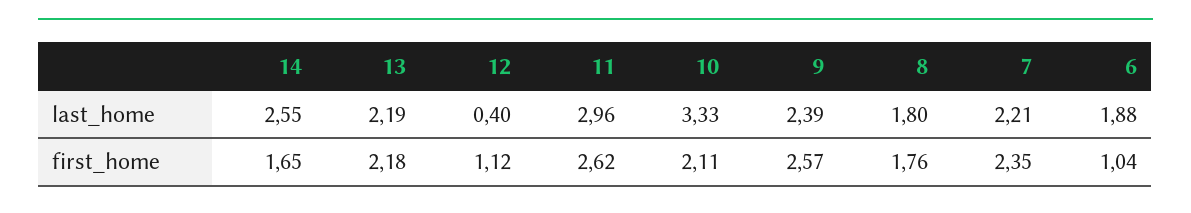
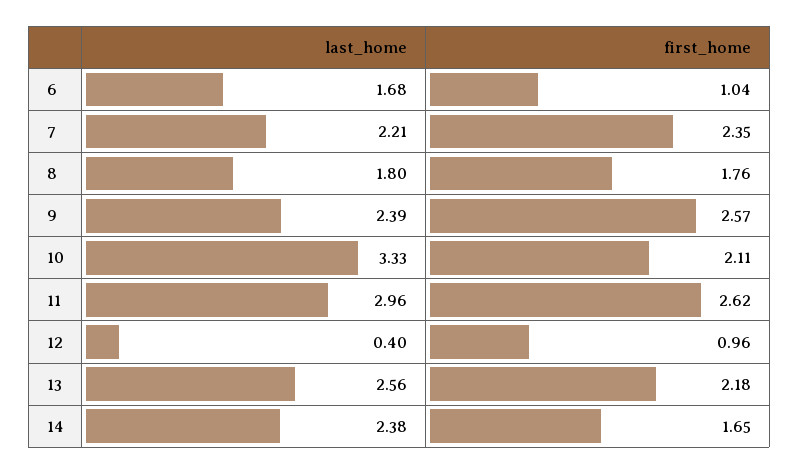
  {
    "14": {
-     "last_home": 2.55,
+     "last_home": 2.38,
      "first_home": 1.65
    },
    "13": {
-     "last_home": 2.19,
+     "last_home": 2.56,
      "first_home": 2.18
    },
    "12": {
      "last_home": 0.4,
-     "first_home": 1.12
+     "first_home": 0.96
    },
    "11": {
      "last_home": 2.96,
      "first_home": 2.62
    },
    "10": {
      "last_home": 3.33,
      "first_home": 2.11
    },
    "9": {
      "last_home": 2.39,
      "first_home": 2.57
    },
    "8": {
      "last_home": 1.8,
      "first_home": 1.76
    },
    "7": {
      "last_home": 2.21,
      "first_home": 2.35
    },
    "6": {
-     "last_home": 1.88,
+     "last_home": 1.68,
      "first_home": 1.04
    }
  }

